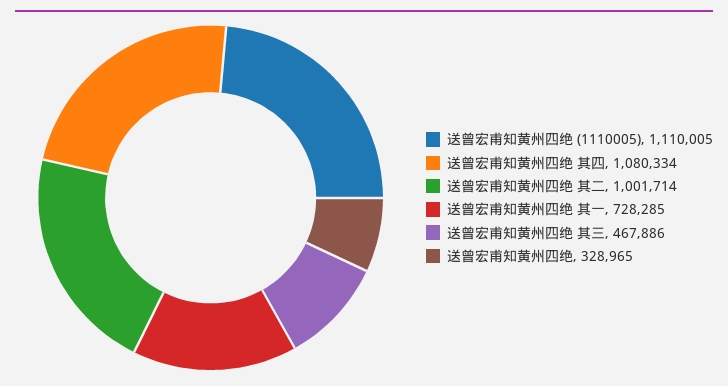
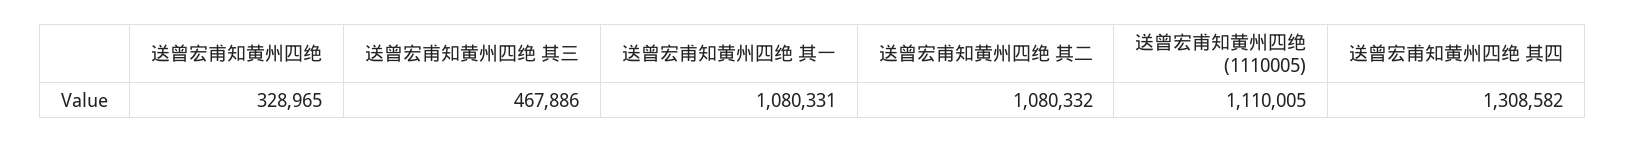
  {
    "送曾宏甫知黄州四绝 (1110005)": 1110005,
-   "送曾宏甫知黄州四绝 其四": 1080334,
+   "送曾宏甫知黄州四绝 其四": 1308582,
-   "送曾宏甫知黄州四绝 其二": 1001714,
+   "送曾宏甫知黄州四绝 其二": 1080332,
-   "送曾宏甫知黄州四绝 其一": 728285,
+   "送曾宏甫知黄州四绝 其一": 1080331,
    "送曾宏甫知黄州四绝 其三": 467886,
    "送曾宏甫知黄州四绝": 328965
  }

